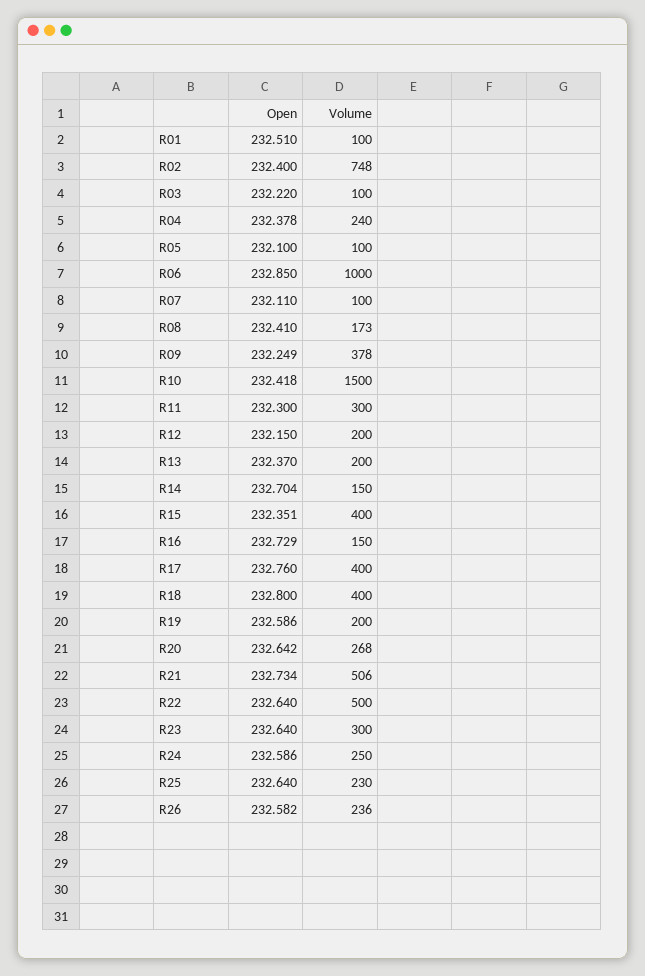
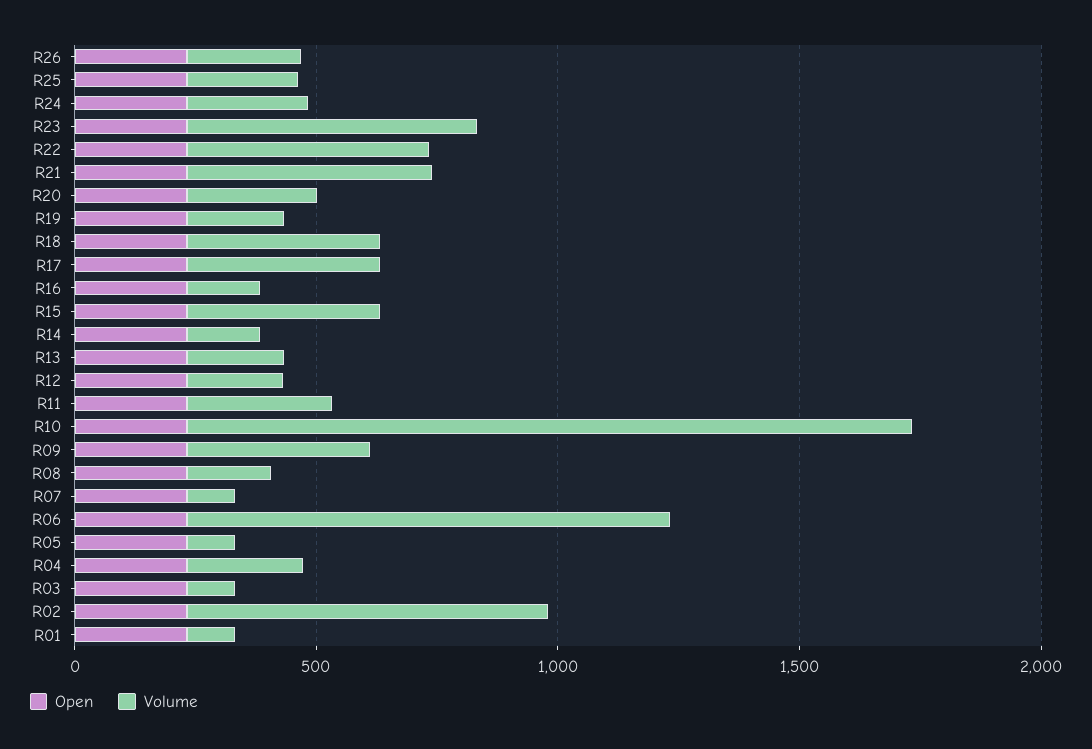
  {
    "Open": {
      "R01": 232.51,
      "R02": 232.4,
      "R03": 232.22,
      "R04": 232.378,
      "R05": 232.1,
      "R06": 232.85,
      "R07": 232.11,
      "R08": 232.41,
      "R09": 232.249,
      "R10": 232.418,
      "R11": 232.3,
      "R12": 232.15,
      "R13": 232.37,
      "R14": 232.704,
      "R15": 232.351,
      "R16": 232.729,
      "R17": 232.76,
      "R18": 232.8,
      "R19": 232.586,
      "R20": 232.642,
      "R21": 232.734,
      "R22": 232.64,
      "R23": 232.64,
      "R24": 232.586,
      "R25": 232.64,
      "R26": 232.582
    },
    "Volume": {
      "R01": 100,
      "R02": 748,
      "R03": 100,
      "R04": 240,
      "R05": 100,
      "R06": 1000,
      "R07": 100,
      "R08": 173,
      "R09": 378,
      "R10": 1500,
      "R11": 300,
      "R12": 200,
      "R13": 200,
      "R14": 150,
      "R15": 400,
      "R16": 150,
      "R17": 400,
      "R18": 400,
      "R19": 200,
      "R20": 268,
      "R21": 506,
      "R22": 500,
-     "R23": 300,
+     "R23": 600,
      "R24": 250,
      "R25": 230,
      "R26": 236
    }
  }

